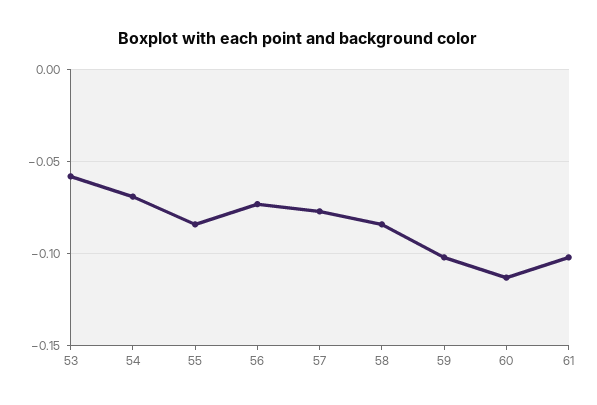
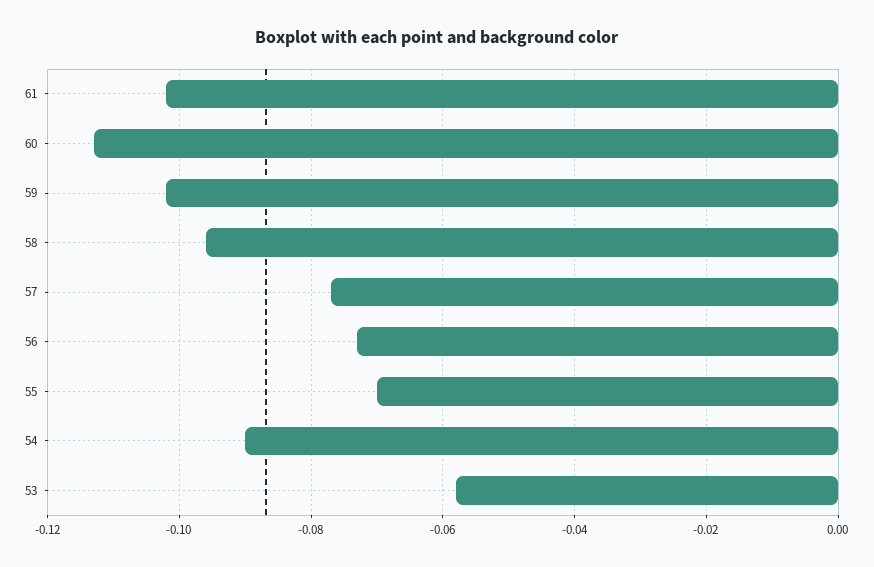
  {
    "53": -0.06,
-   "54": -0.07,
+   "54": -0.09,
-   "55": -0.085,
+   "55": -0.07,
    "56": -0.075,
    "57": -0.075,
-   "58": -0.085,
+   "58": -0.095,
    "59": -0.1,
    "60": -0.115,
    "61": -0.1
  }

